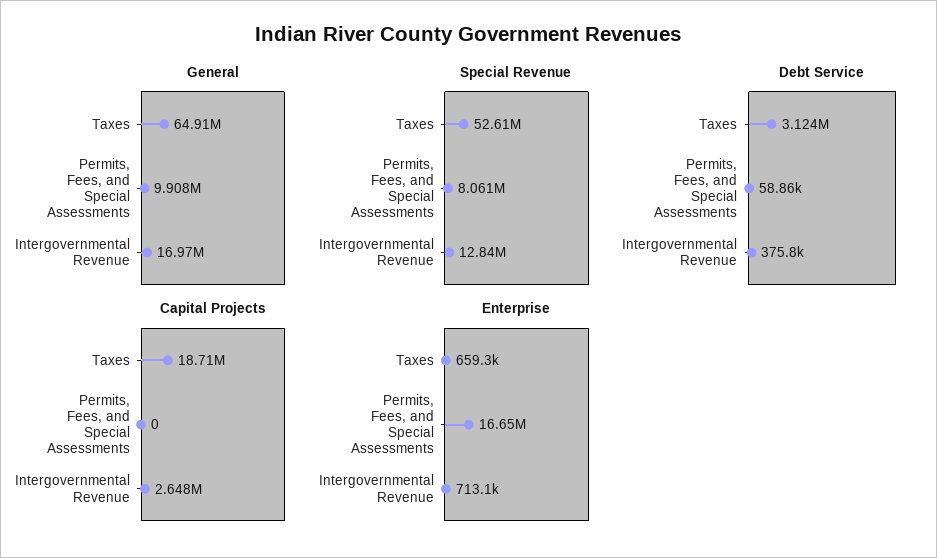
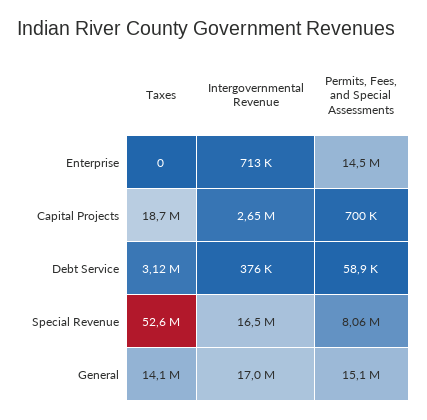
  {
    "General": {
-     "Taxes": 64910000,
+     "Taxes": 14100000,
-     "Permits, Fees, and Special Assessments": 9908000,
+     "Permits, Fees, and Special Assessments": 15100000,
      "Intergovernmental Revenue": 16970000
    },
    "Special Revenue": {
      "Taxes": 52610000,
      "Permits, Fees, and Special Assessments": 8061000,
-     "Intergovernmental Revenue": 12840000
+     "Intergovernmental Revenue": 16500000
    },
    "Debt Service": {
      "Taxes": 3124000,
      "Permits, Fees, and Special Assessments": 58860,
      "Intergovernmental Revenue": 375800
    },
    "Capital Projects": {
      "Taxes": 18710000,
-     "Permits, Fees, and Special Assessments": 0,
+     "Permits, Fees, and Special Assessments": 700000,
      "Intergovernmental Revenue": 2648000
    },
    "Enterprise": {
-     "Taxes": 659300,
+     "Taxes": 0,
-     "Permits, Fees, and Special Assessments": 16650000,
+     "Permits, Fees, and Special Assessments": 14500000,
      "Intergovernmental Revenue": 713100
    }
  }

